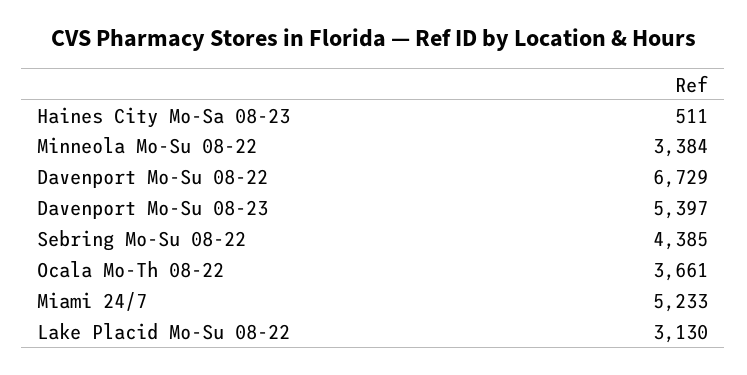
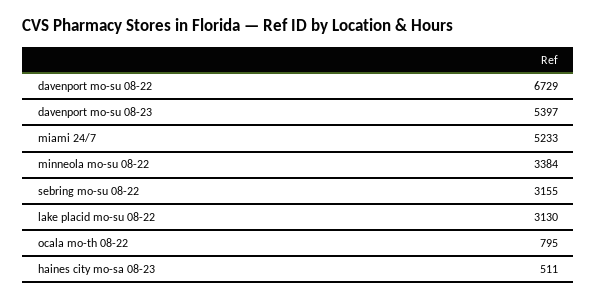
  {
    "Haines City Mo-Sa 08-23": 511,
    "Minneola Mo-Su 08-22": 3384,
    "Davenport Mo-Su 08-22": 6729,
    "Davenport Mo-Su 08-23": 5397,
-   "Sebring Mo-Su 08-22": 4385,
+   "Sebring Mo-Su 08-22": 3155,
-   "Ocala Mo-Th 08-22": 3661,
+   "Ocala Mo-Th 08-22": 795,
    "Miami 24/7": 5233,
    "Lake Placid Mo-Su 08-22": 3130
  }

